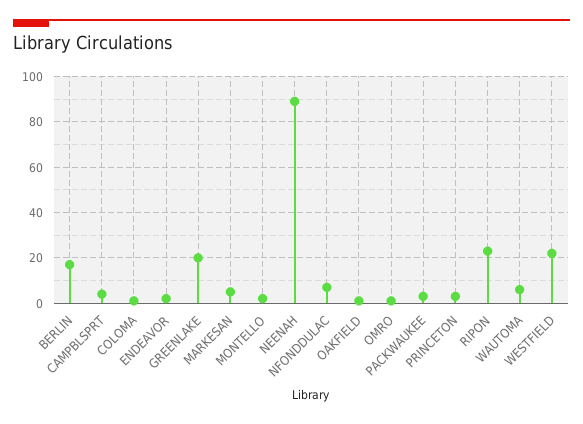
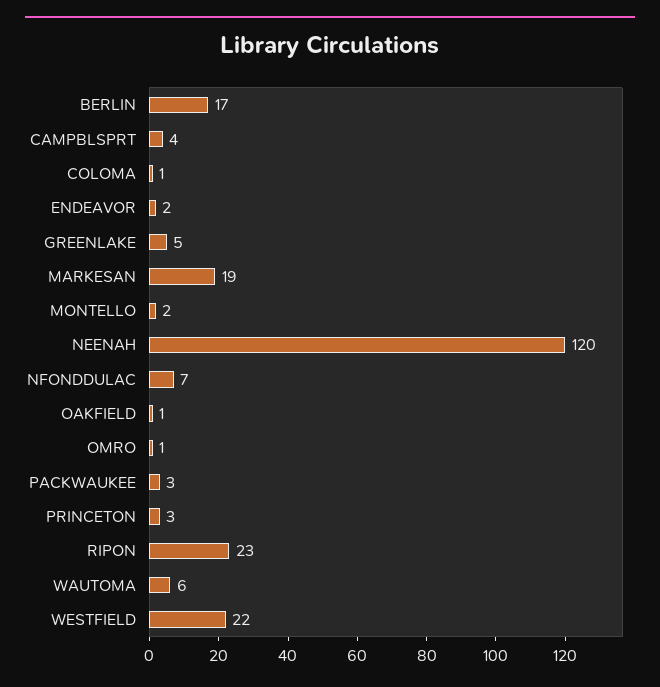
  {
    "BERLIN": 17,
    "CAMPBLSPRT": 4,
    "COLOMA": 1,
    "ENDEAVOR": 2,
-   "GREENLAKE": 20,
+   "GREENLAKE": 5,
-   "MARKESAN": 5,
+   "MARKESAN": 19,
    "MONTELLO": 2,
-   "NEENAH": 90,
+   "NEENAH": 120,
    "NFONDDULAC": 7,
    "OAKFIELD": 1,
    "OMRO": 1,
    "PACKWAUKEE": 3,
    "PRINCETON": 3,
    "RIPON": 23,
    "WAUTOMA": 6,
    "WESTFIELD": 22
  }

